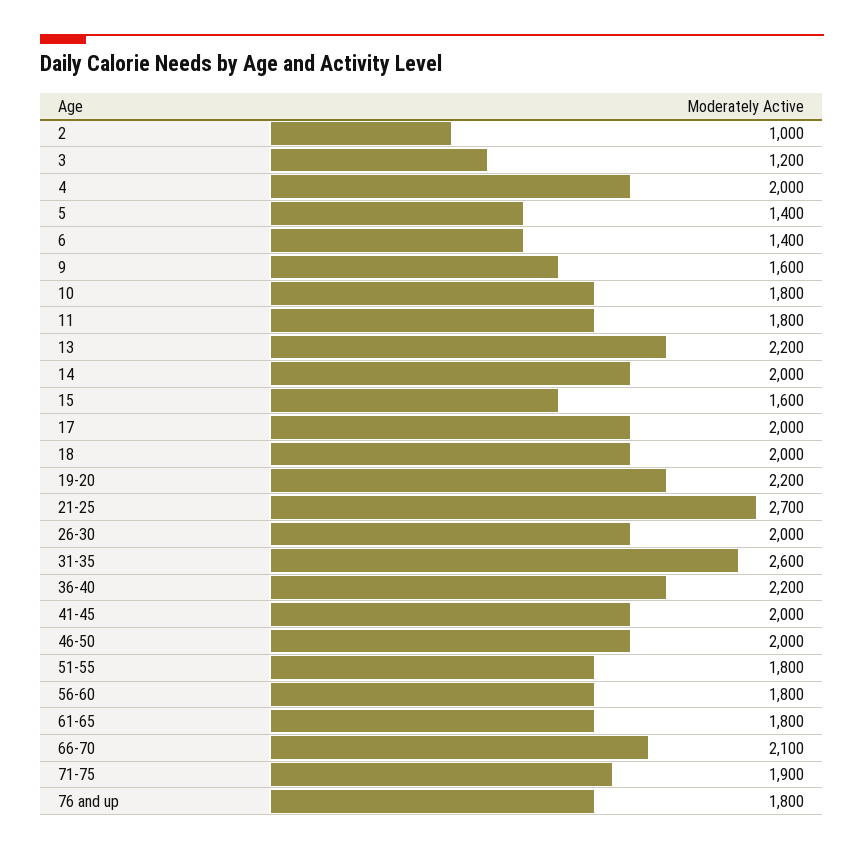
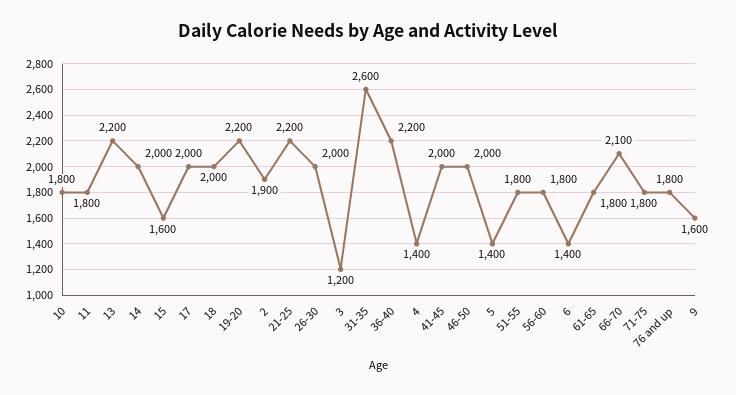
  {
-   "2": 1000,
+   "2": 1900,
    "3": 1200,
-   "4": 2000,
+   "4": 1400,
    "5": 1400,
    "6": 1400,
    "9": 1600,
    "10": 1800,
    "11": 1800,
    "13": 2200,
    "14": 2000,
    "15": 1600,
    "17": 2000,
    "18": 2000,
    "19-20": 2200,
-   "21-25": 2700,
+   "21-25": 2200,
    "26-30": 2000,
    "31-35": 2600,
    "36-40": 2200,
    "41-45": 2000,
    "46-50": 2000,
    "51-55": 1800,
    "56-60": 1800,
    "61-65": 1800,
    "66-70": 2100,
-   "71-75": 1900,
+   "71-75": 1800,
    "76 and up": 1800
  }

